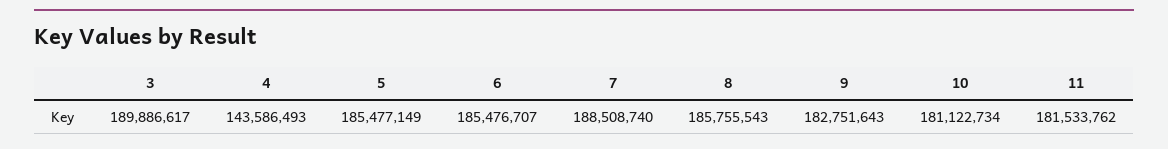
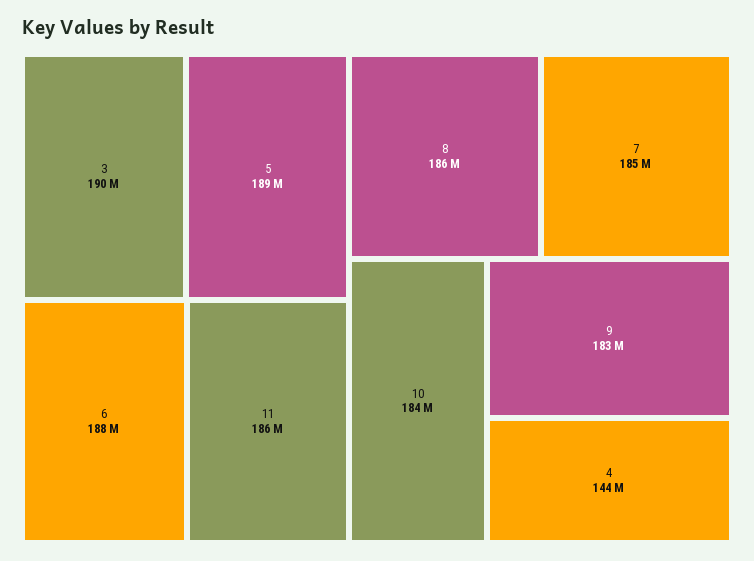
  {
    "3": 189886617,
    "4": 143586493,
-   "5": 185477149,
+   "5": 189000000,
-   "6": 185476707,
+   "6": 188000000,
-   "7": 188508740,
+   "7": 185000000,
    "8": 185755543,
    "9": 182751643,
-   "10": 181122734,
+   "10": 184000000,
-   "11": 181533762
+   "11": 186000000
  }

